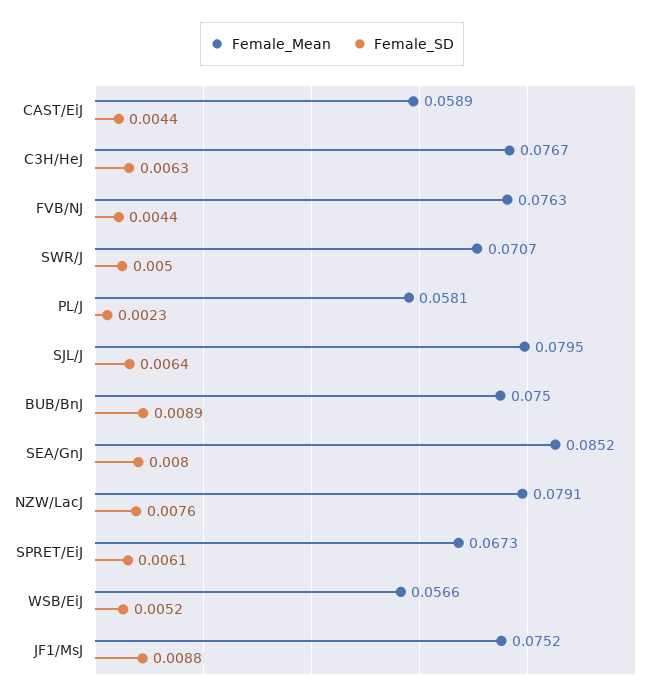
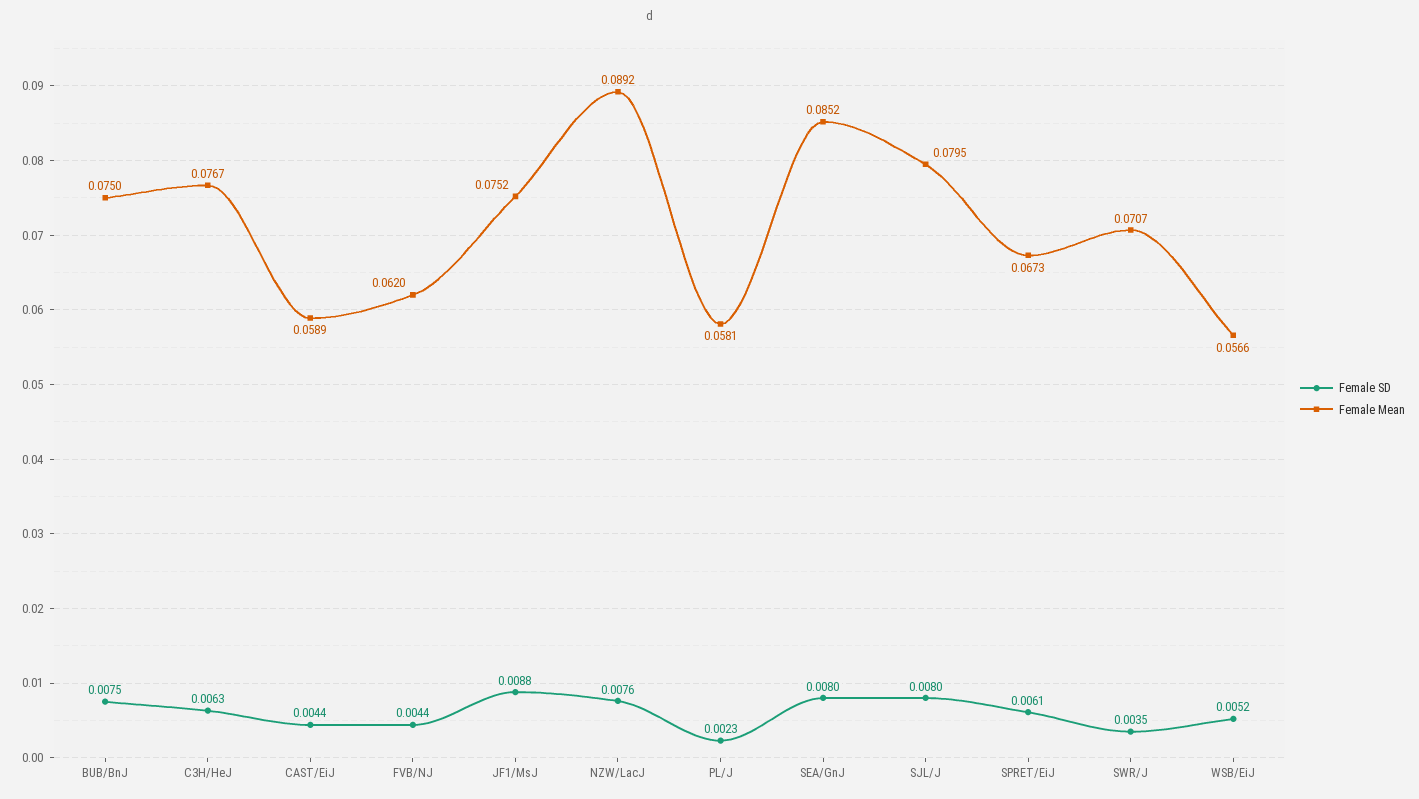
  {
    "Female_Mean": {
      "CAST/EiJ": 0.0589,
      "C3H/HeJ": 0.0767,
-     "FVB/NJ": 0.0763,
+     "FVB/NJ": 0.062,
      "SWR/J": 0.0707,
      "PL/J": 0.0581,
      "SJL/J": 0.0795,
      "BUB/BnJ": 0.075,
      "SEA/GnJ": 0.0852,
-     "NZW/LacJ": 0.0791,
+     "NZW/LacJ": 0.0892,
      "SPRET/EiJ": 0.0673,
      "WSB/EiJ": 0.0566,
      "JF1/MsJ": 0.0752
    },
    "Female_SD": {
      "CAST/EiJ": 0.0044,
      "C3H/HeJ": 0.0063,
      "FVB/NJ": 0.0044,
-     "SWR/J": 0.005,
+     "SWR/J": 0.0035,
      "PL/J": 0.0023,
-     "SJL/J": 0.0064,
+     "SJL/J": 0.008,
-     "BUB/BnJ": 0.0089,
+     "BUB/BnJ": 0.0075,
      "SEA/GnJ": 0.008,
      "NZW/LacJ": 0.0076,
      "SPRET/EiJ": 0.0061,
      "WSB/EiJ": 0.0052,
      "JF1/MsJ": 0.0088
    }
  }

